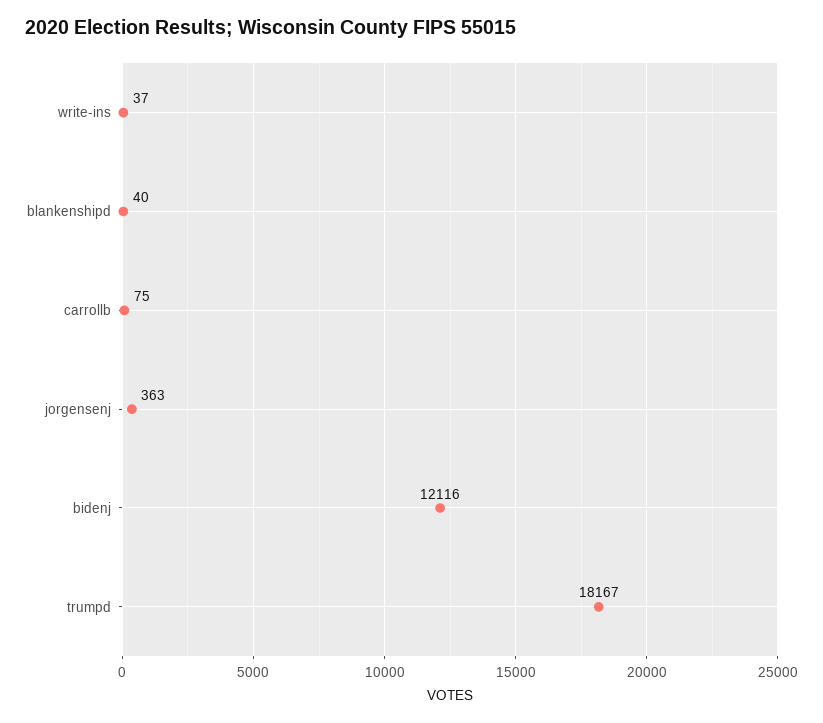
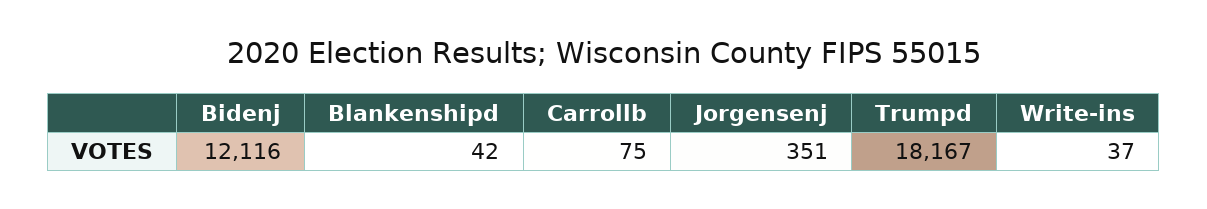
  {
    "write-ins": 37,
-   "blankenshipd": 40,
+   "blankenshipd": 42,
    "carrollb": 75,
-   "jorgensenj": 363,
+   "jorgensenj": 351,
    "bidenj": 12116,
    "trumpd": 18167
  }

